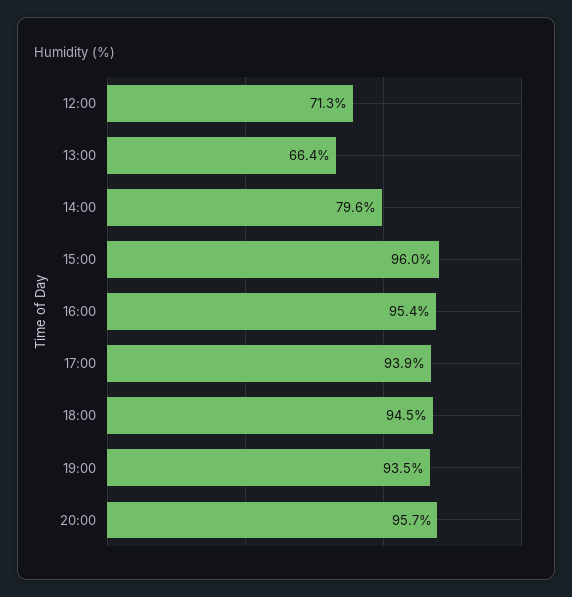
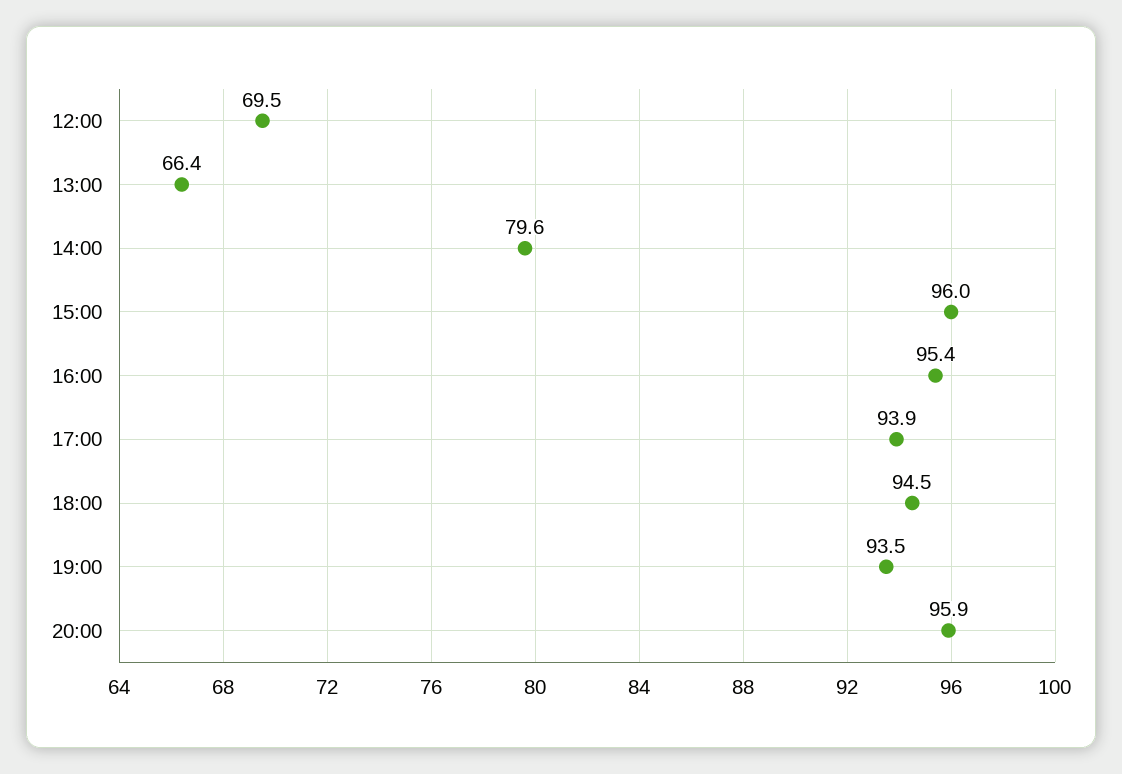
  {
-   "12:00": 71.3,
+   "12:00": 69.5,
    "13:00": 66.4,
    "14:00": 79.6,
    "15:00": 96,
    "16:00": 95.4,
    "17:00": 93.9,
    "18:00": 94.5,
    "19:00": 93.5,
-   "20:00": 95.7
+   "20:00": 95.9
  }

